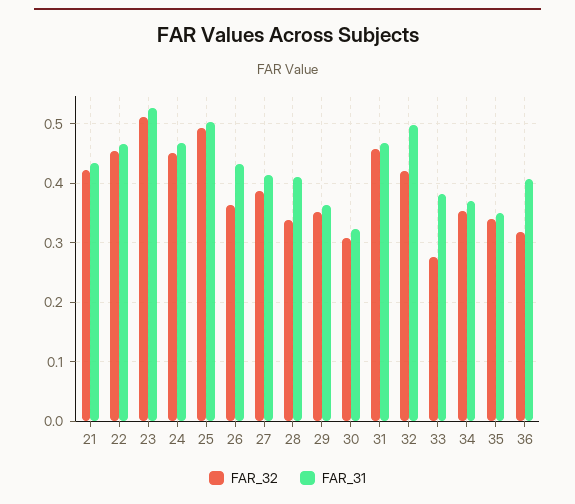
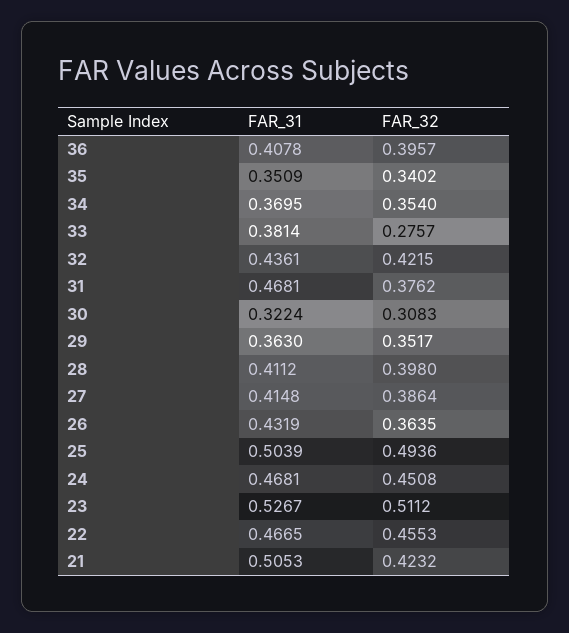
  {
    "FAR_32": {
      "21": 0.4232,
      "22": 0.4553,
      "23": 0.5112,
      "24": 0.4508,
      "25": 0.4936,
      "26": 0.3635,
      "27": 0.3864,
-     "28": 0.34,
+     "28": 0.398,
      "29": 0.3517,
      "30": 0.3083,
-     "31": 0.46,
+     "31": 0.3762,
      "32": 0.4215,
      "33": 0.2757,
      "34": 0.354,
      "35": 0.3402,
-     "36": 0.32
+     "36": 0.3957
    },
    "FAR_31": {
-     "21": 0.44,
+     "21": 0.5053,
      "22": 0.4665,
      "23": 0.5267,
      "24": 0.4681,
      "25": 0.5039,
      "26": 0.4319,
      "27": 0.4148,
      "28": 0.4112,
      "29": 0.363,
      "30": 0.3224,
      "31": 0.4681,
-     "32": 0.5,
+     "32": 0.4361,
      "33": 0.3814,
      "34": 0.3695,
      "35": 0.3509,
      "36": 0.4078
    }
  }

